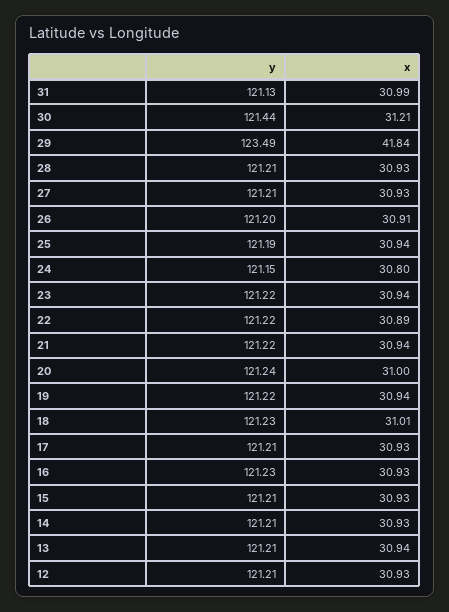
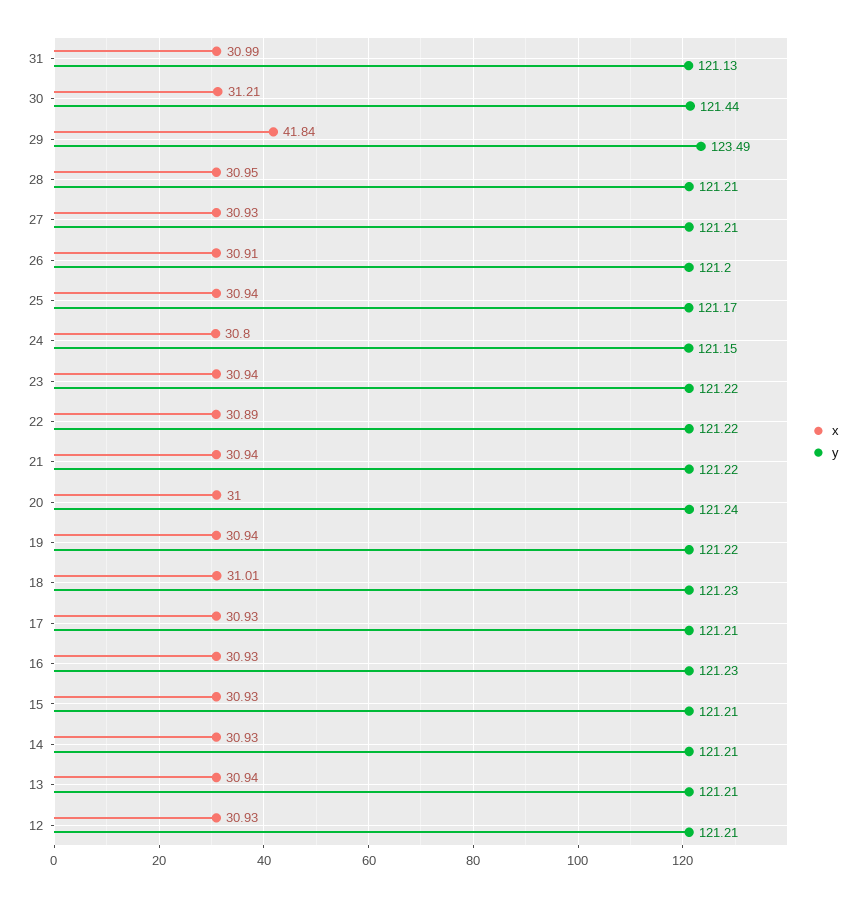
  {
    "y": {
      "31": 121.13,
      "30": 121.44,
      "29": 123.49,
      "28": 121.21,
      "27": 121.21,
      "26": 121.2,
-     "25": 121.19,
+     "25": 121.17,
      "24": 121.15,
      "23": 121.22,
      "22": 121.22,
      "21": 121.22,
      "20": 121.24,
      "19": 121.22,
      "18": 121.23,
      "17": 121.21,
      "16": 121.23,
      "15": 121.21,
      "14": 121.21,
      "13": 121.21,
      "12": 121.21
    },
    "x": {
      "31": 30.99,
      "30": 31.21,
      "29": 41.84,
-     "28": 30.93,
+     "28": 30.95,
      "27": 30.93,
      "26": 30.91,
      "25": 30.94,
      "24": 30.8,
      "23": 30.94,
      "22": 30.89,
      "21": 30.94,
      "20": 31,
      "19": 30.94,
      "18": 31.01,
      "17": 30.93,
      "16": 30.93,
      "15": 30.93,
      "14": 30.93,
      "13": 30.94,
      "12": 30.93
    }
  }

